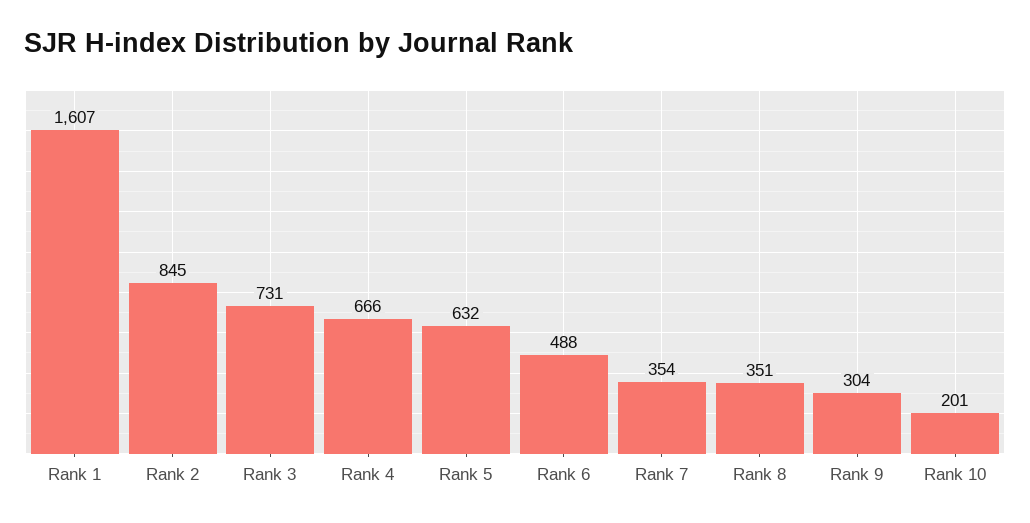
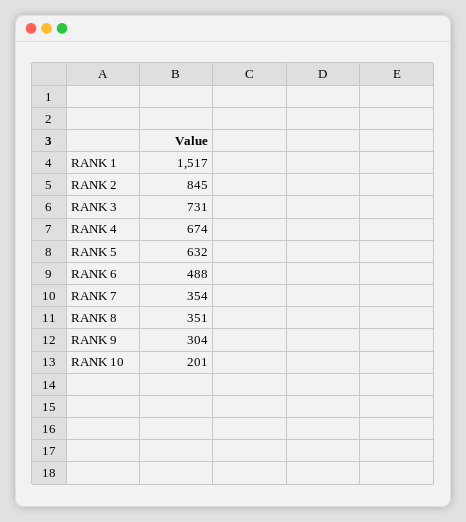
  {
-   "Rank 1": 1607,
+   "Rank 1": 1517,
    "Rank 2": 845,
    "Rank 3": 731,
-   "Rank 4": 666,
+   "Rank 4": 674,
    "Rank 5": 632,
    "Rank 6": 488,
    "Rank 7": 354,
    "Rank 8": 351,
    "Rank 9": 304,
    "Rank 10": 201
  }

